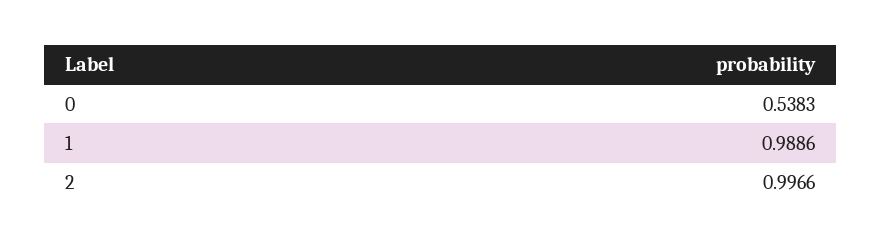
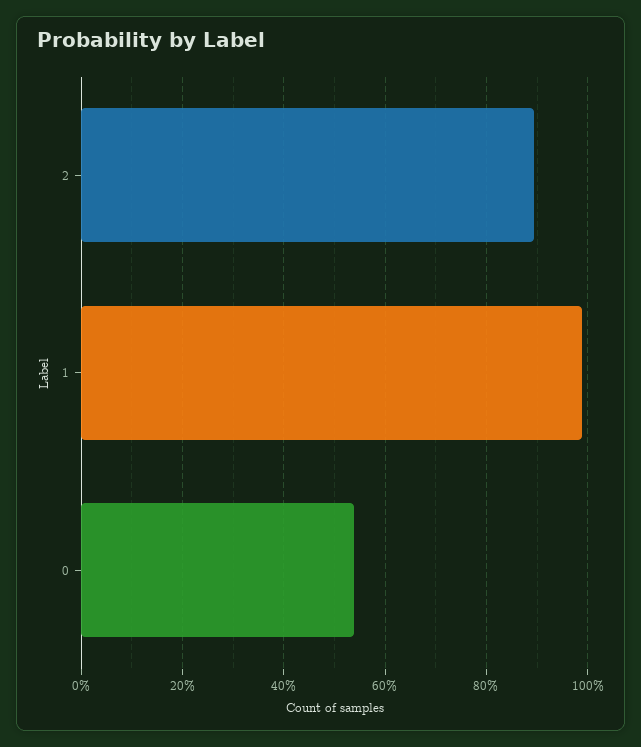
  {
    "0": 0.5383,
    "1": 0.9886,
-   "2": 0.9966
+   "2": 0.9
  }

